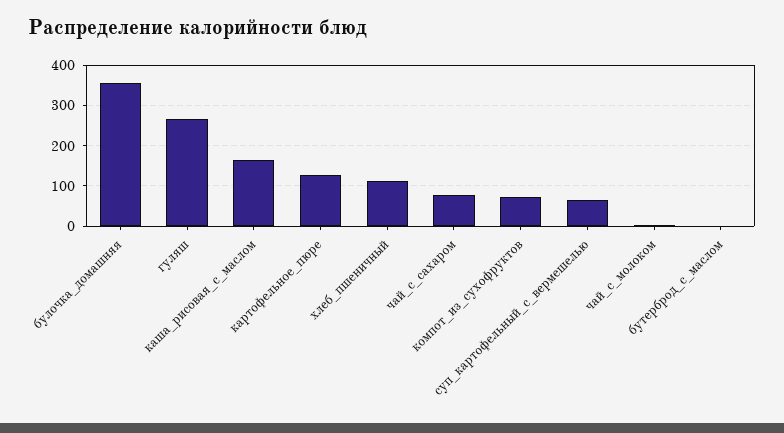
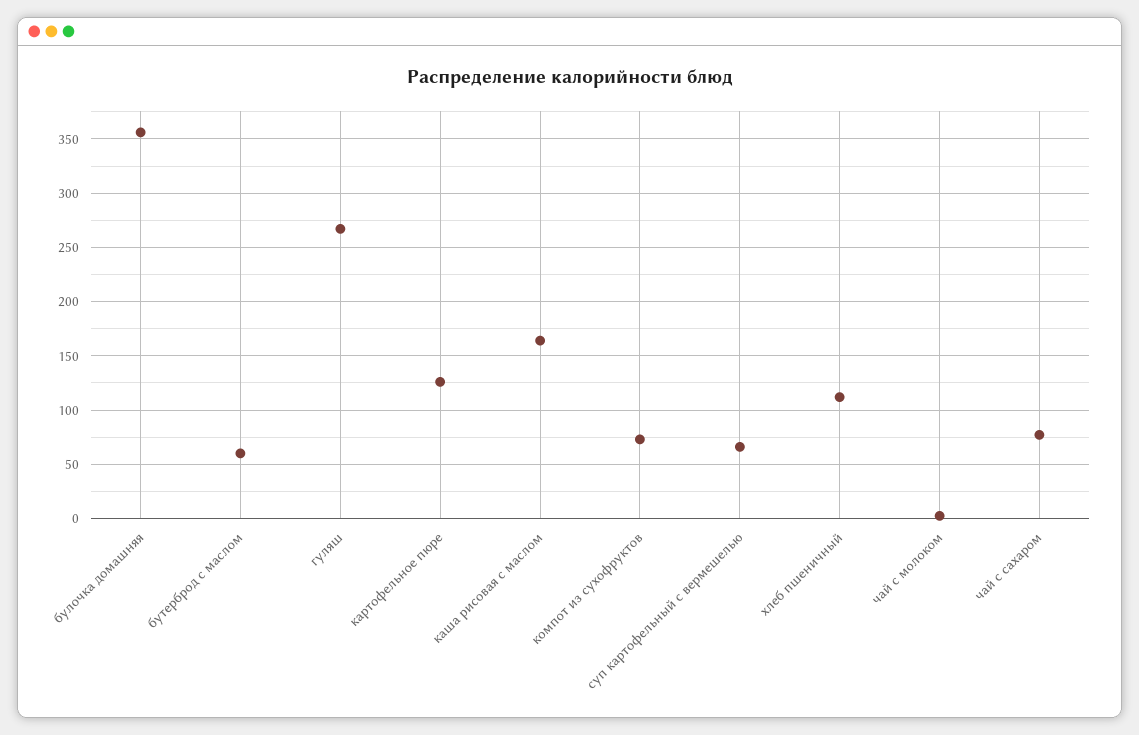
  {
    "булочка_домашняя": 360,
    "гуляш": 270,
    "каша_рисовая_с_маслом": 160,
    "картофельное_пюре": 130,
    "хлеб_пшеничный": 110,
    "чай_с_сахаром": 80,
    "компот_из_сухофруктов": 70,
    "суп_картофельный_с_вермешелью": 70,
    "чай_с_молоком": 0,
-   "бутерброд_с_маслом": 0
+   "бутерброд_с_маслом": 60
  }

